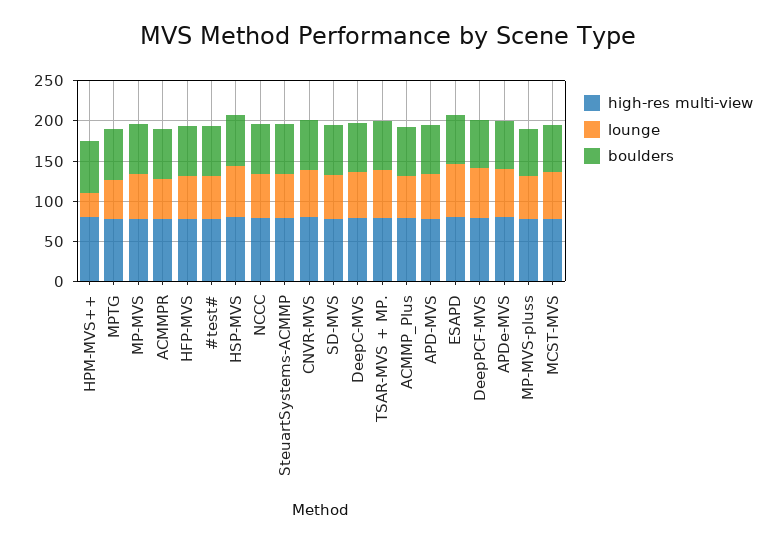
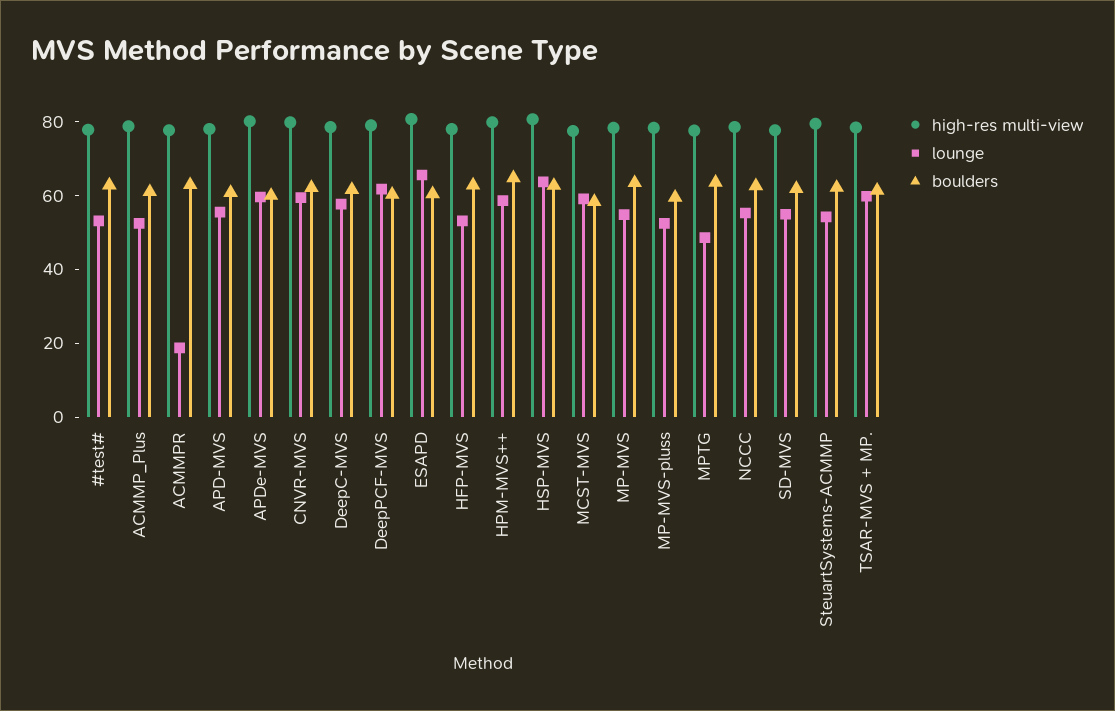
  {
    "high-res multi-view": {
      "HPM-MVS++": 80,
      "MPTG": 80,
      "MP-MVS": 80,
      "ACMMPR": 80,
      "HFP-MVS": 80,
      "#test#": 80,
      "HSP-MVS": 80,
      "NCCC": 80,
      "SteuartSystems-ACMMP": 80,
      "CNVR-MVS": 80,
      "SD-MVS": 80,
      "DeepC-MVS": 80,
      "TSAR-MVS + MP.": 80,
      "ACMMP_Plus": 80,
      "APD-MVS": 80,
      "ESAPD": 80,
      "DeepPCF-MVS": 80,
      "APDe-MVS": 80,
      "MP-MVS-pluss": 80,
      "MCST-MVS": 75
    },
    "lounge": {
-     "HPM-MVS++": 30,
+     "HPM-MVS++": 60,
      "MPTG": 50,
      "MP-MVS": 55,
-     "ACMMPR": 50,
+     "ACMMPR": 20,
      "HFP-MVS": 55,
      "#test#": 55,
      "HSP-MVS": 65,
      "NCCC": 55,
      "SteuartSystems-ACMMP": 55,
      "CNVR-MVS": 60,
      "SD-MVS": 55,
      "DeepC-MVS": 60,
      "TSAR-MVS + MP.": 60,
      "ACMMP_Plus": 55,
      "APD-MVS": 55,
      "ESAPD": 65,
      "DeepPCF-MVS": 60,
      "APDe-MVS": 60,
      "MP-MVS-pluss": 50,
      "MCST-MVS": 60
    },
    "boulders": {
      "HPM-MVS++": 65,
      "MPTG": 65,
      "MP-MVS": 65,
      "ACMMPR": 65,
      "HFP-MVS": 65,
      "#test#": 65,
      "HSP-MVS": 65,
      "NCCC": 65,
      "SteuartSystems-ACMMP": 60,
      "CNVR-MVS": 60,
      "SD-MVS": 60,
      "DeepC-MVS": 60,
      "TSAR-MVS + MP.": 60,
      "ACMMP_Plus": 60,
      "APD-MVS": 60,
      "ESAPD": 60,
      "DeepPCF-MVS": 60,
      "APDe-MVS": 60,
      "MP-MVS-pluss": 60,
      "MCST-MVS": 60
    }
  }

